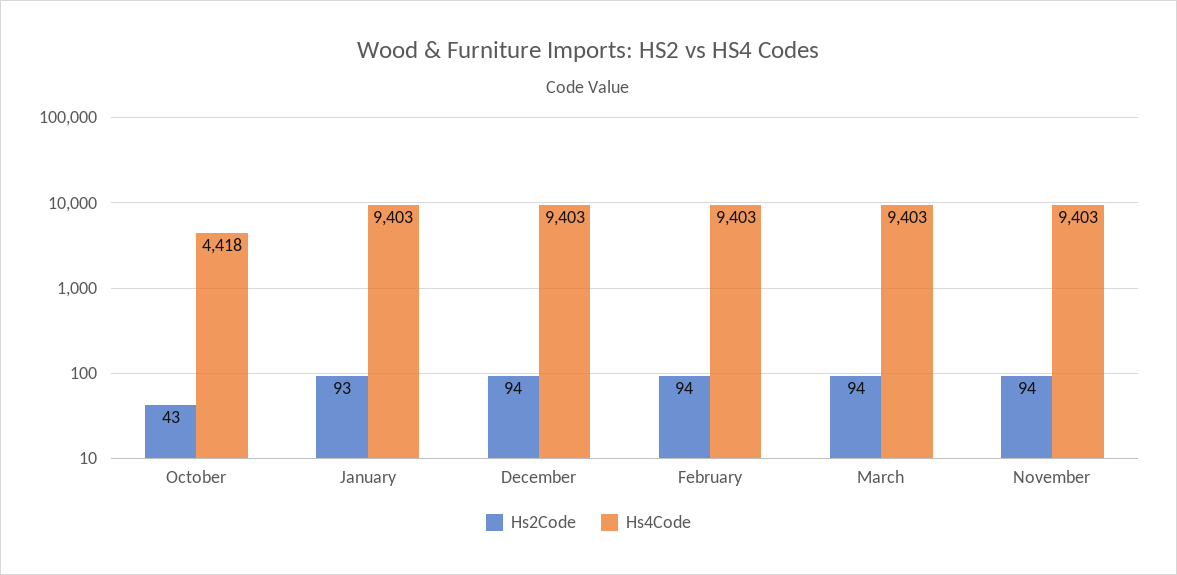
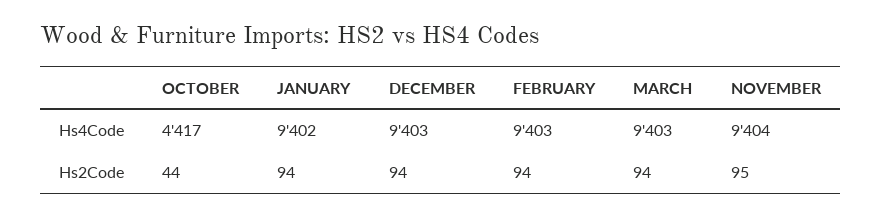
  {
    "Hs2Code": {
-     "October": 43,
+     "October": 44,
-     "January": 93,
+     "January": 94,
      "December": 94,
      "February": 94,
      "March": 94,
-     "November": 94
+     "November": 95
    },
    "Hs4Code": {
-     "October": 4418,
+     "October": 4417,
-     "January": 9403,
+     "January": 9402,
      "December": 9403,
      "February": 9403,
      "March": 9403,
-     "November": 9403
+     "November": 9404
    }
  }

